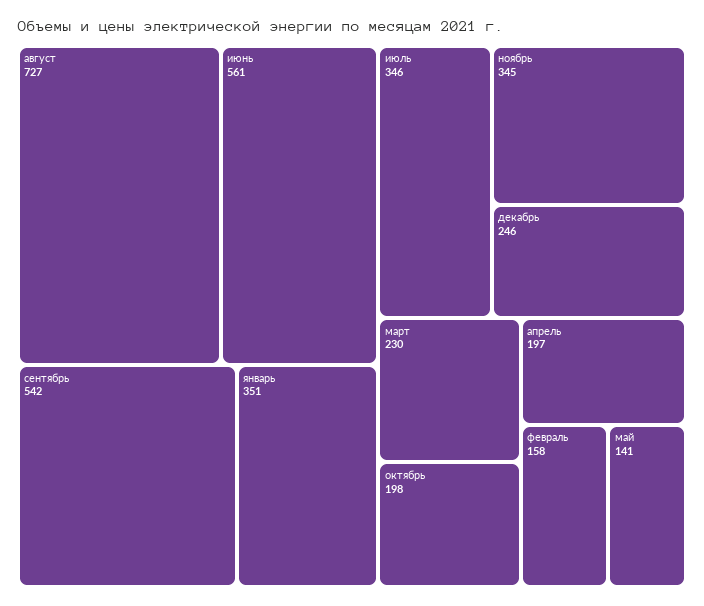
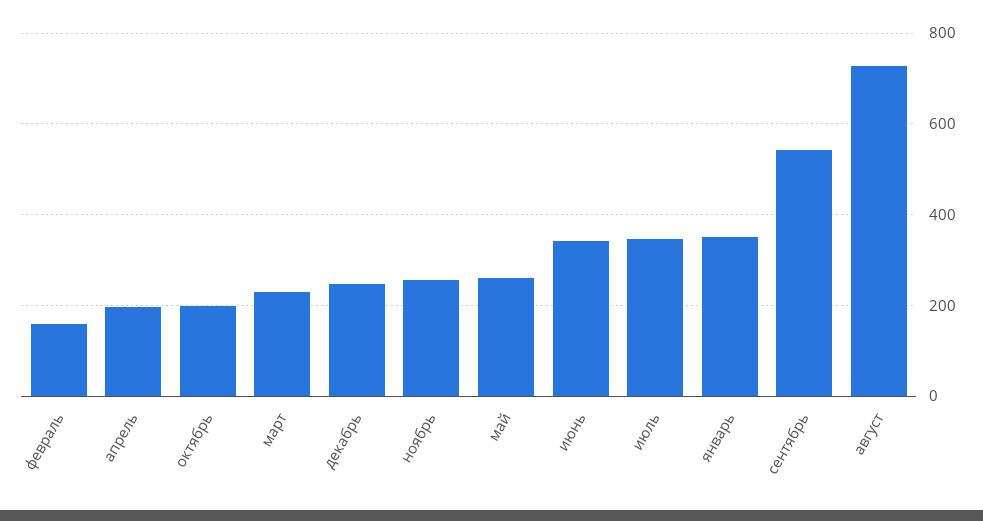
  {
    "август": 727,
-   "июнь": 561,
+   "июнь": 340,
    "сентябрь": 542,
    "январь": 351,
    "июль": 346,
-   "ноябрь": 345,
+   "ноябрь": 260,
    "декабрь": 246,
    "март": 230,
    "октябрь": 198,
    "апрель": 197,
    "февраль": 158,
-   "май": 141
+   "май": 260
  }

